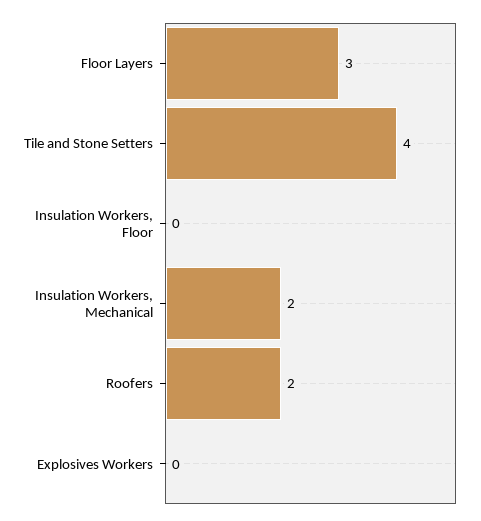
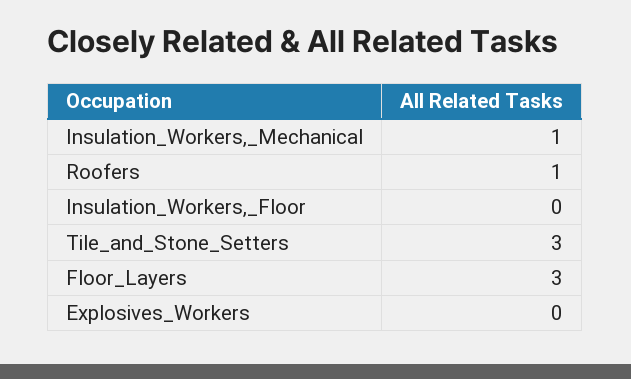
  {
    "Floor Layers": 3,
-   "Tile and Stone Setters": 4,
+   "Tile and Stone Setters": 3,
    "Insulation Workers, Floor": 0,
-   "Insulation Workers, Mechanical": 2,
+   "Insulation Workers, Mechanical": 1,
-   "Roofers": 2,
+   "Roofers": 1,
    "Explosives Workers": 0
  }

